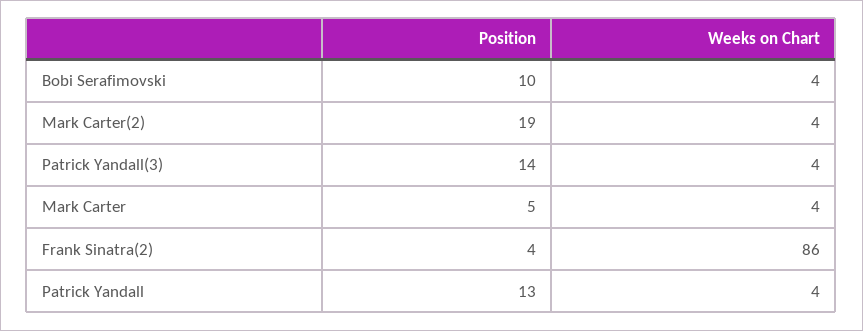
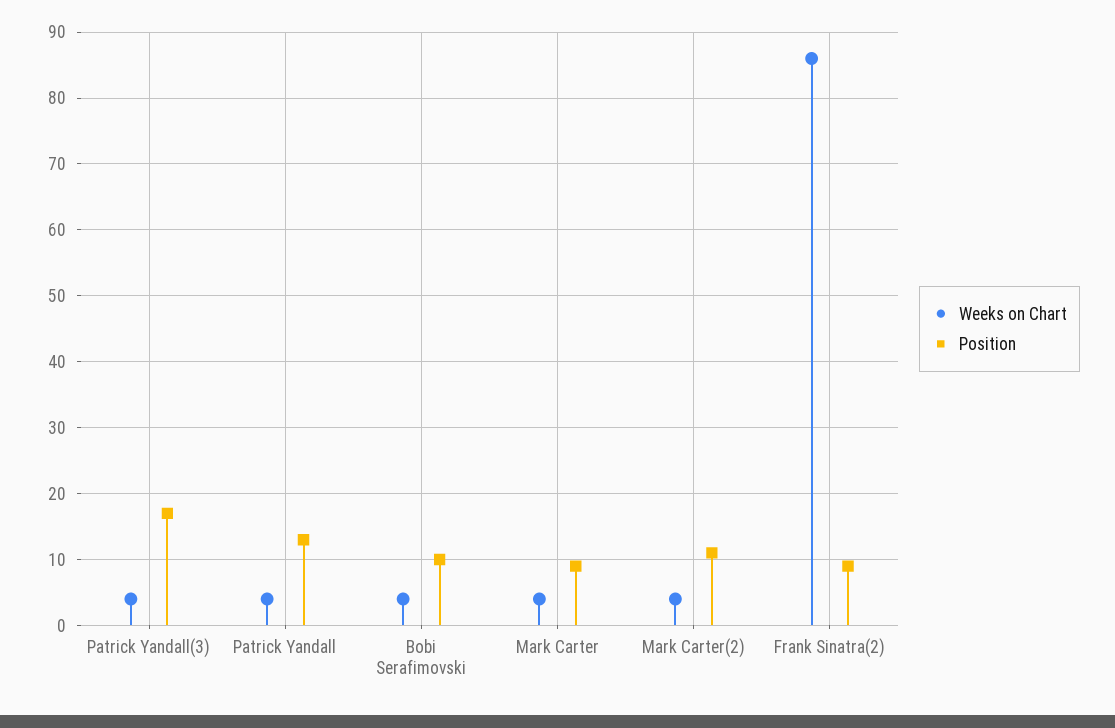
  {
    "Position": {
      "Bobi Serafimovski": 10,
-     "Mark Carter(2)": 19,
+     "Mark Carter(2)": 11,
-     "Patrick Yandall(3)": 14,
+     "Patrick Yandall(3)": 17,
-     "Mark Carter": 5,
+     "Mark Carter": 9,
-     "Frank Sinatra(2)": 4,
+     "Frank Sinatra(2)": 9,
      "Patrick Yandall": 13
    },
    "Weeks on Chart": {
      "Bobi Serafimovski": 4,
      "Mark Carter(2)": 4,
      "Patrick Yandall(3)": 4,
      "Mark Carter": 4,
      "Frank Sinatra(2)": 86,
      "Patrick Yandall": 4
    }
  }

